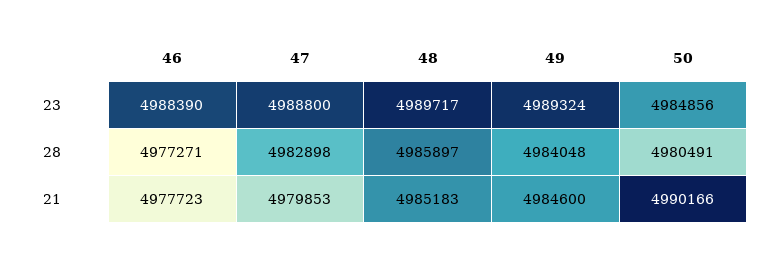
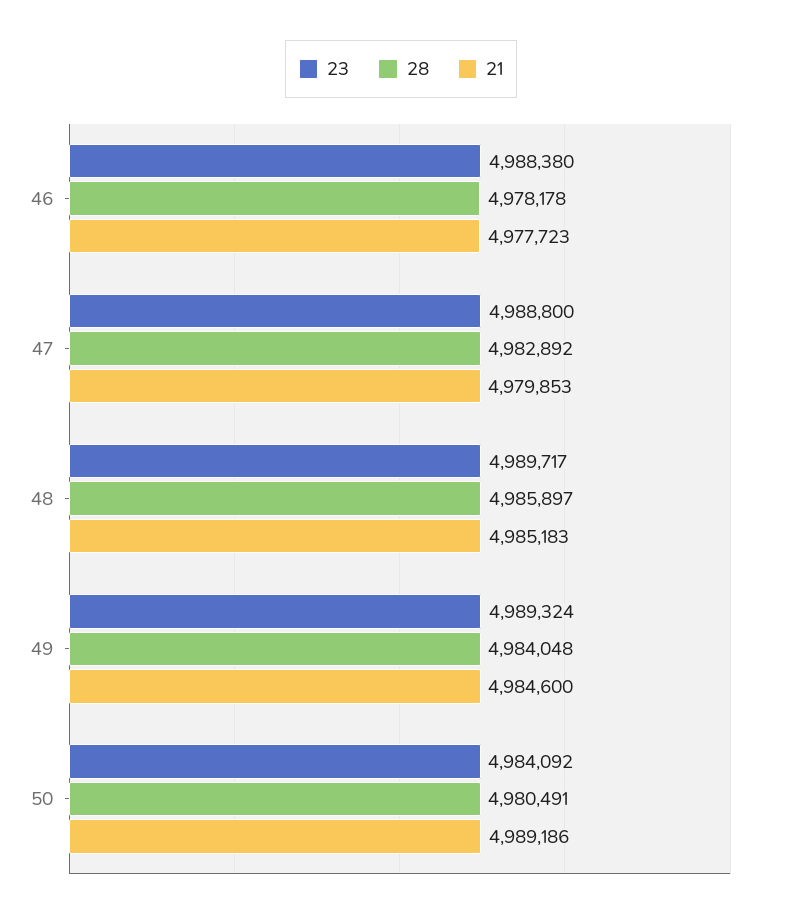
  {
    "23": {
-     "46": 4988390,
+     "46": 4988380,
      "47": 4988800,
      "48": 4989717,
      "49": 4989324,
-     "50": 4984856
+     "50": 4984092
    },
    "28": {
-     "46": 4977271,
+     "46": 4978178,
-     "47": 4982898,
+     "47": 4982892,
      "48": 4985897,
      "49": 4984048,
      "50": 4980491
    },
    "21": {
      "46": 4977723,
      "47": 4979853,
      "48": 4985183,
      "49": 4984600,
-     "50": 4990166
+     "50": 4989186
    }
  }

